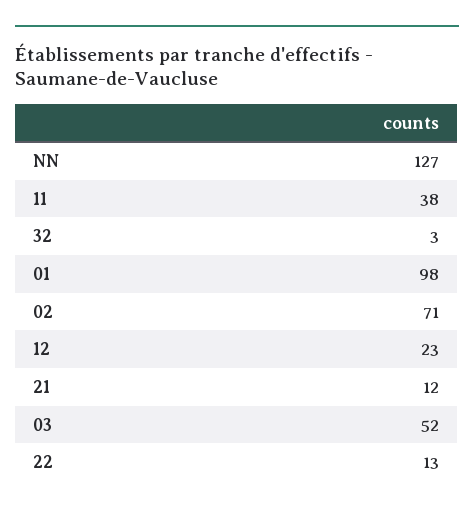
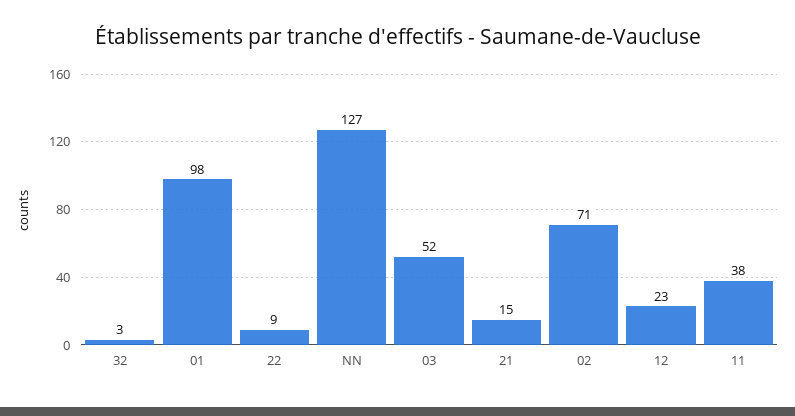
  {
    "NN": 127,
    "11": 38,
    "32": 3,
    "01": 98,
    "02": 71,
    "12": 23,
-   "21": 12,
+   "21": 15,
    "03": 52,
-   "22": 13
+   "22": 9
  }

